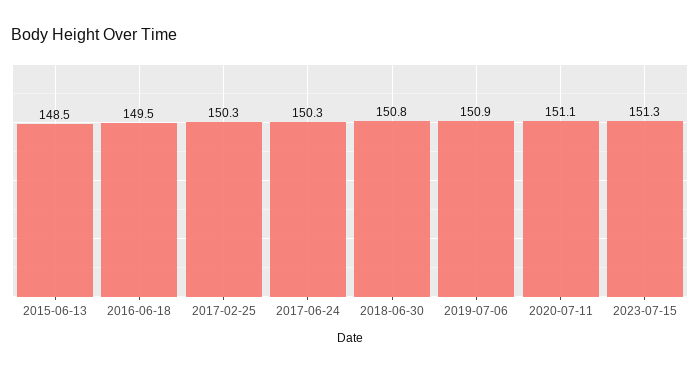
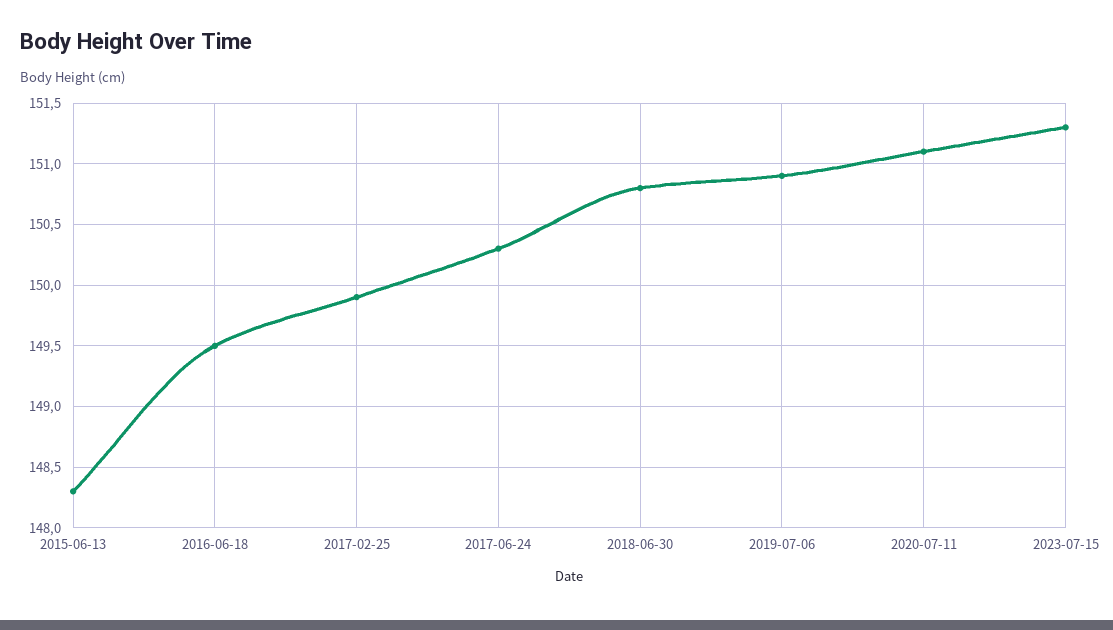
  {
-   "2015-06-13": 148.5,
+   "2015-06-13": 148.3,
    "2016-06-18": 149.5,
-   "2017-02-25": 150.3,
+   "2017-02-25": 149.9,
    "2017-06-24": 150.3,
    "2018-06-30": 150.8,
    "2019-07-06": 150.9,
    "2020-07-11": 151.1,
    "2023-07-15": 151.3
  }

